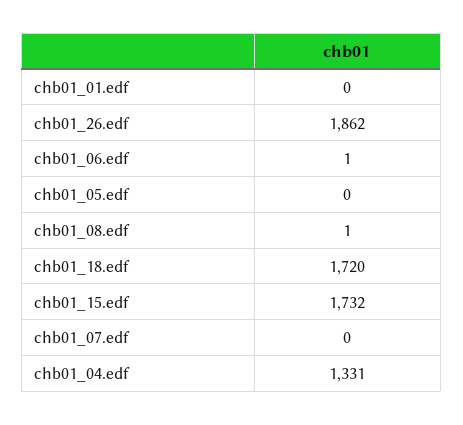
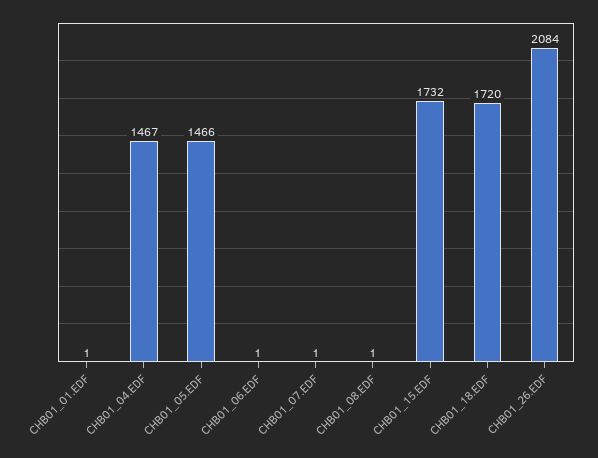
  {
-   "chb01_01.edf": 0,
+   "chb01_01.edf": 1,
-   "chb01_26.edf": 1862,
+   "chb01_26.edf": 2084,
    "chb01_06.edf": 1,
-   "chb01_05.edf": 0,
+   "chb01_05.edf": 1466,
    "chb01_08.edf": 1,
    "chb01_18.edf": 1720,
    "chb01_15.edf": 1732,
-   "chb01_07.edf": 0,
+   "chb01_07.edf": 1,
-   "chb01_04.edf": 1331
+   "chb01_04.edf": 1467
  }

